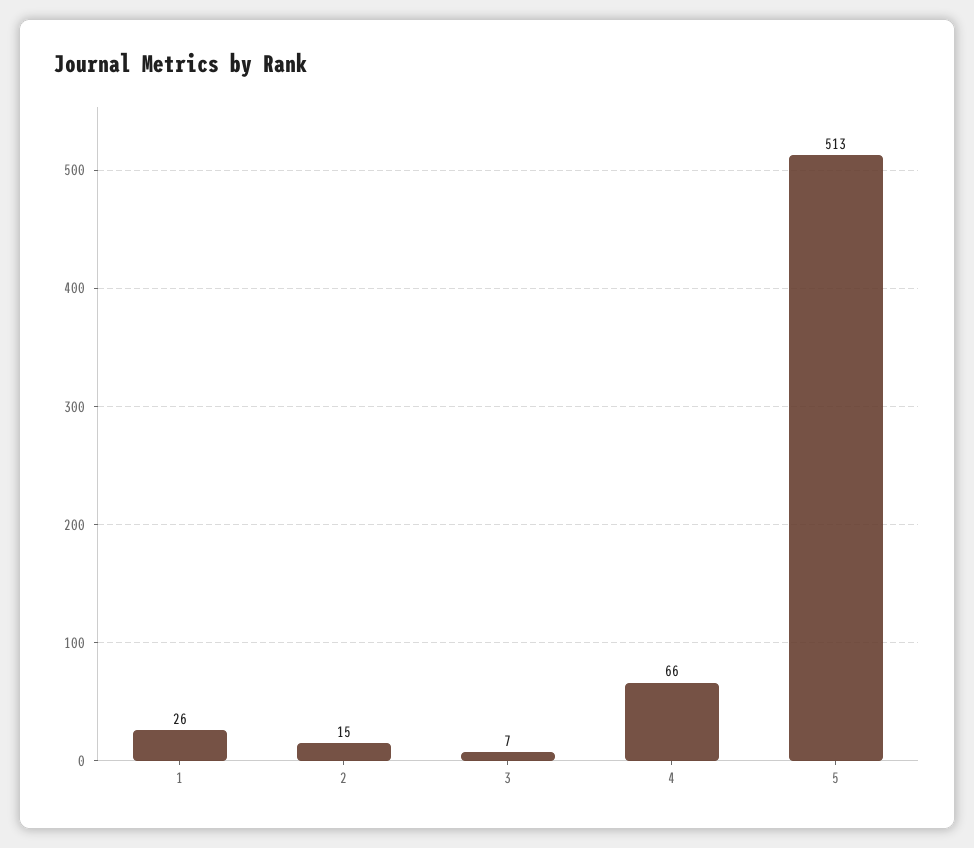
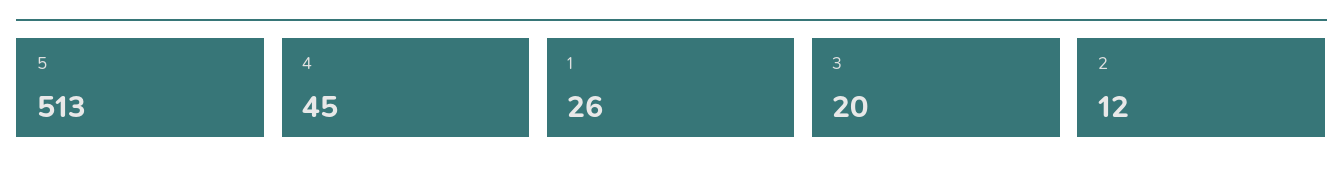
  {
    "1": 26,
-   "2": 15,
+   "2": 12,
-   "3": 7,
+   "3": 20,
-   "4": 66,
+   "4": 45,
    "5": 513
  }

